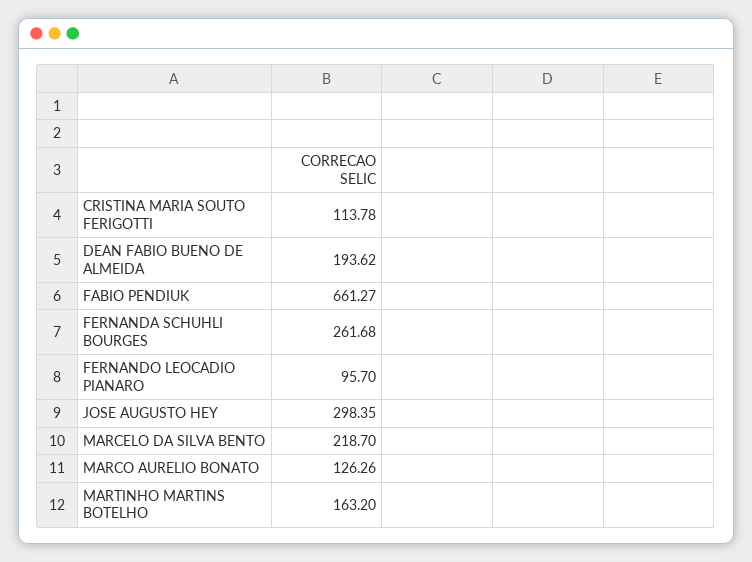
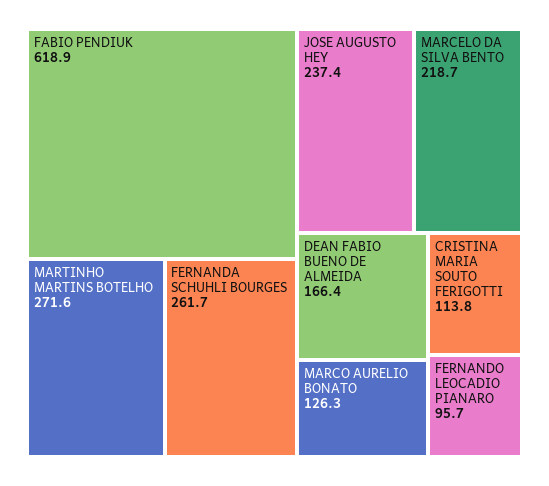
  {
    "CRISTINA MARIA SOUTO FERIGOTTI": 113.78,
-   "DEAN FABIO BUENO DE ALMEIDA": 193.62,
+   "DEAN FABIO BUENO DE ALMEIDA": 166.4,
-   "FABIO PENDIUK": 661.27,
+   "FABIO PENDIUK": 618.9,
    "FERNANDA SCHUHLI BOURGES": 261.68,
    "FERNANDO LEOCADIO PIANARO": 95.7,
-   "JOSE AUGUSTO HEY": 298.35,
+   "JOSE AUGUSTO HEY": 237.4,
    "MARCELO DA SILVA BENTO": 218.7,
    "MARCO AURELIO BONATO": 126.26,
-   "MARTINHO MARTINS BOTELHO": 163.2
+   "MARTINHO MARTINS BOTELHO": 271.6
  }

